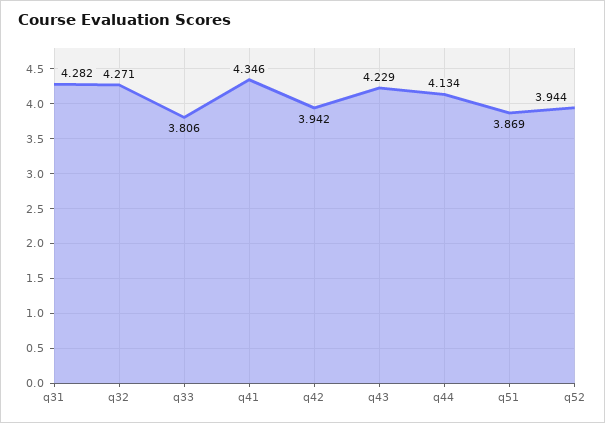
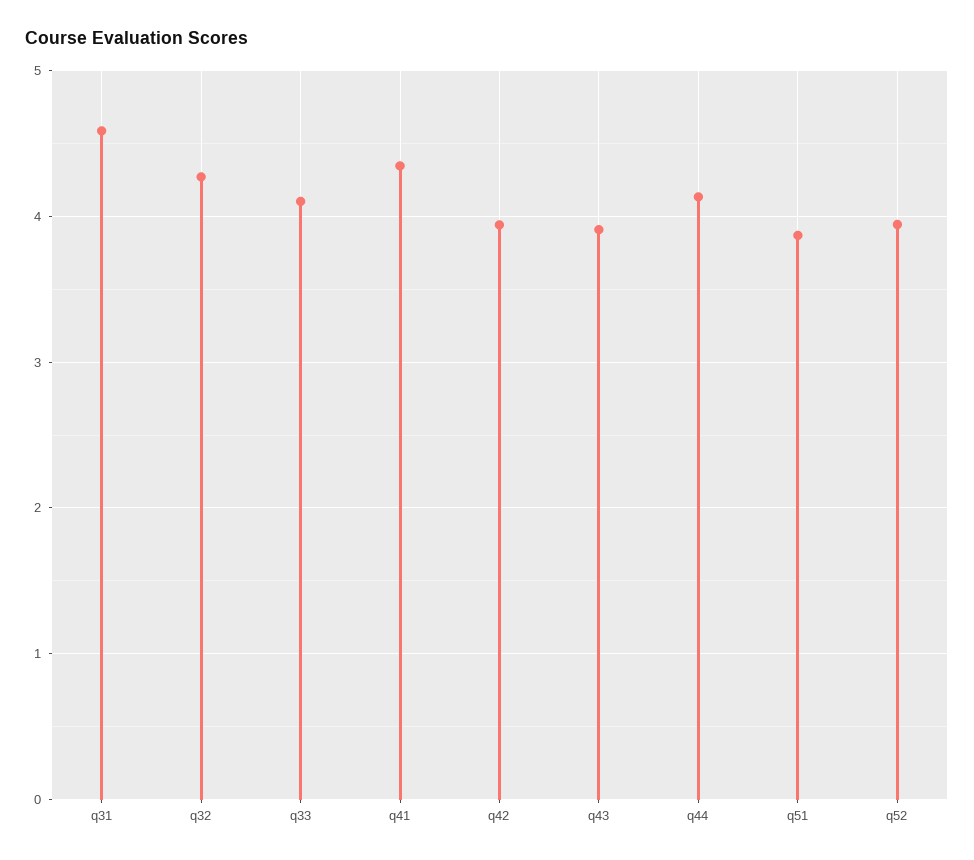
  {
-   "q31": 4.282,
+   "q31": 4.6,
    "q32": 4.271,
-   "q33": 3.806,
+   "q33": 4.1,
    "q41": 4.346,
    "q42": 3.942,
-   "q43": 4.229,
+   "q43": 3.9,
    "q44": 4.134,
    "q51": 3.869,
    "q52": 3.944
  }

